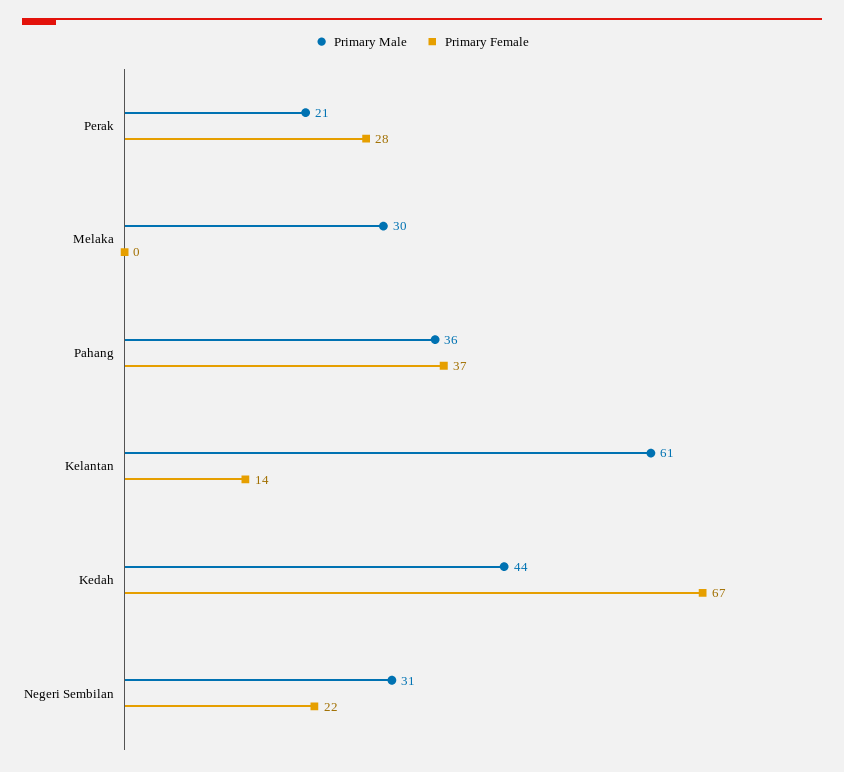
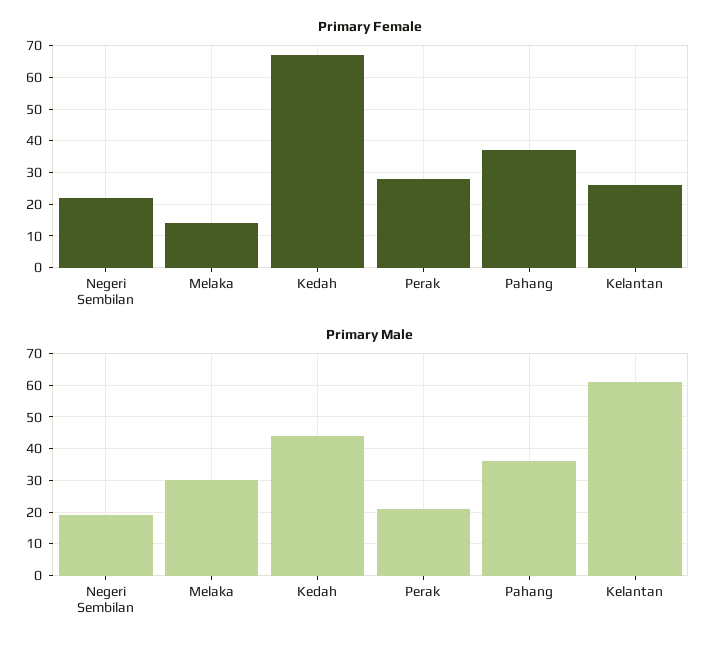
  {
    "Primary Male": {
      "Perak": 21,
      "Melaka": 30,
      "Pahang": 36,
      "Kelantan": 61,
      "Kedah": 44,
-     "Negeri Sembilan": 31
+     "Negeri Sembilan": 20
    },
    "Primary Female": {
      "Perak": 28,
-     "Melaka": 0,
+     "Melaka": 15,
      "Pahang": 37,
-     "Kelantan": 14,
+     "Kelantan": 25,
      "Kedah": 67,
      "Negeri Sembilan": 22
    }
  }

